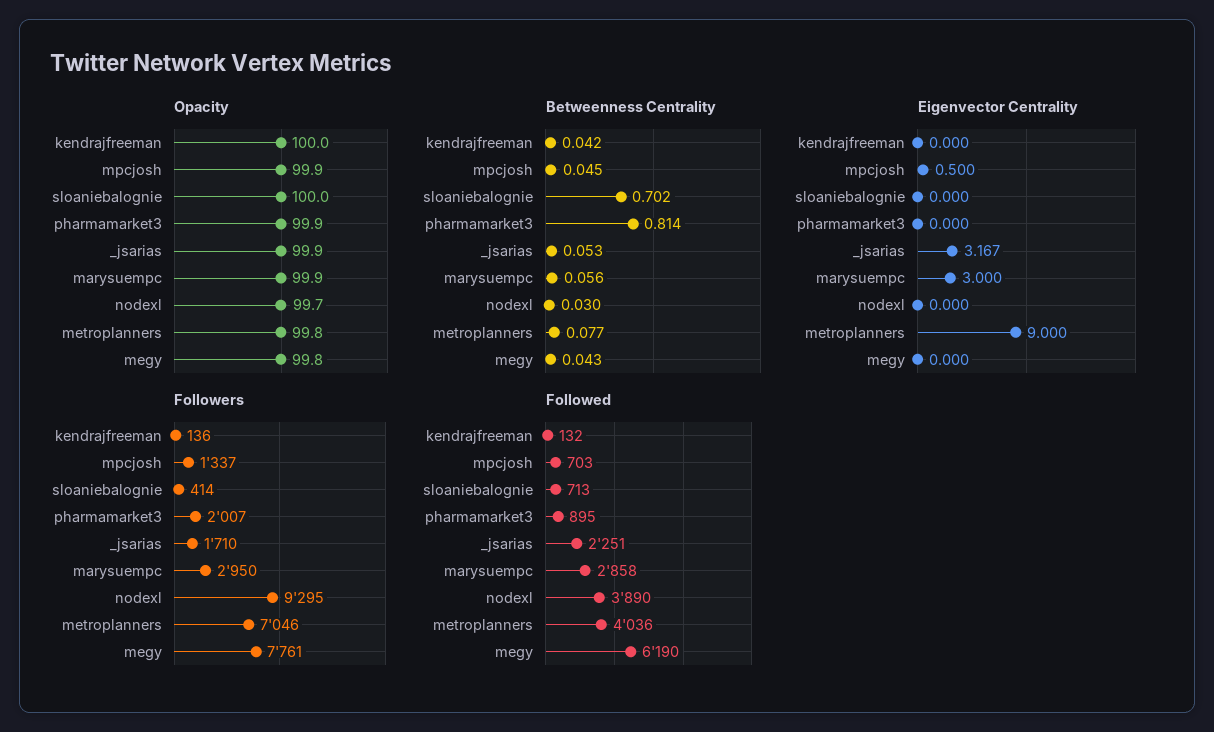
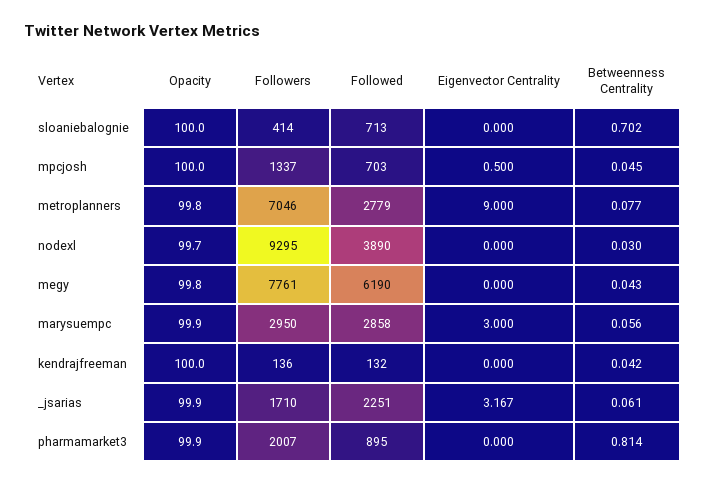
  {
    "Opacity": {
      "kendrajfreeman": 100,
-     "mpcjosh": 99.9,
+     "mpcjosh": 100,
      "sloaniebalognie": 100,
      "pharmamarket3": 99.9,
      "_jsarias": 99.9,
      "marysuempc": 99.9,
      "nodexl": 99.7,
      "metroplanners": 99.8,
      "megy": 99.8
    },
    "Betweenness Centrality": {
      "kendrajfreeman": 0.042,
      "mpcjosh": 0.045,
      "sloaniebalognie": 0.702,
      "pharmamarket3": 0.814,
-     "_jsarias": 0.053,
+     "_jsarias": 0.061,
      "marysuempc": 0.056,
      "nodexl": 0.03,
      "metroplanners": 0.077,
      "megy": 0.043
    },
    "Eigenvector Centrality": {
      "kendrajfreeman": 0,
      "mpcjosh": 0.5,
      "sloaniebalognie": 0,
      "pharmamarket3": 0,
      "_jsarias": 3.167,
      "marysuempc": 3,
      "nodexl": 0,
      "metroplanners": 9,
      "megy": 0
    },
    "Followers": {
      "kendrajfreeman": 136,
      "mpcjosh": 1337,
      "sloaniebalognie": 414,
      "pharmamarket3": 2007,
      "_jsarias": 1710,
      "marysuempc": 2950,
      "nodexl": 9295,
      "metroplanners": 7046,
      "megy": 7761
    },
    "Followed": {
      "kendrajfreeman": 132,
      "mpcjosh": 703,
      "sloaniebalognie": 713,
      "pharmamarket3": 895,
      "_jsarias": 2251,
      "marysuempc": 2858,
      "nodexl": 3890,
-     "metroplanners": 4036,
+     "metroplanners": 2779,
      "megy": 6190
    }
  }

